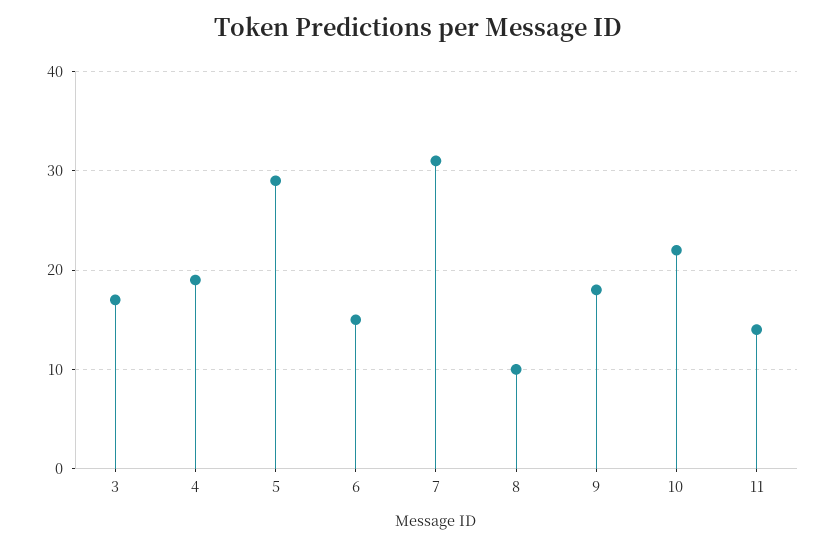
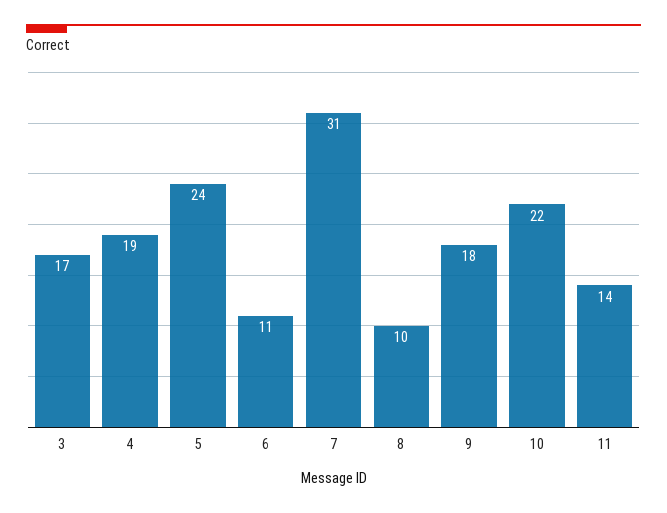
  {
    "3": 17,
    "4": 19,
-   "5": 29,
+   "5": 24,
-   "6": 15,
+   "6": 11,
    "7": 31,
    "8": 10,
    "9": 18,
    "10": 22,
    "11": 14
  }

